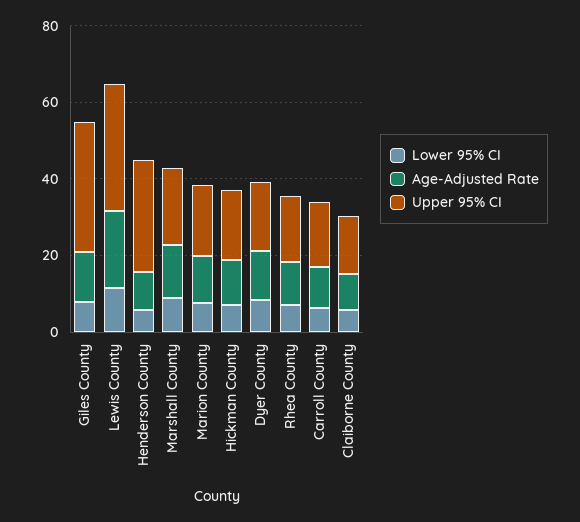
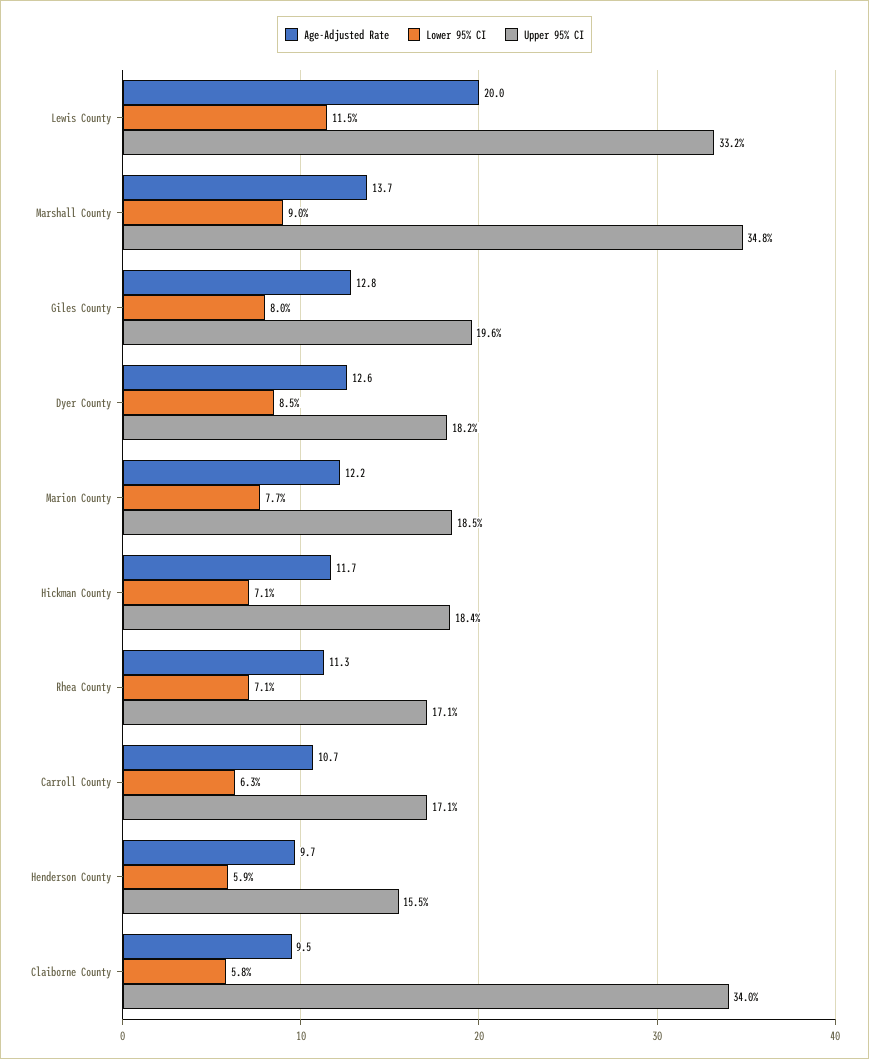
  {
    "Lower 95% CI": {
      "Giles County": 8,
      "Lewis County": 11.5,
      "Henderson County": 5.9,
      "Marshall County": 9,
      "Marion County": 7.7,
      "Hickman County": 7.1,
      "Dyer County": 8.5,
      "Rhea County": 7.1,
      "Carroll County": 6.3,
      "Claiborne County": 5.8
    },
    "Age-Adjusted Rate": {
      "Giles County": 12.8,
      "Lewis County": 20,
      "Henderson County": 9.7,
      "Marshall County": 13.7,
      "Marion County": 12.2,
      "Hickman County": 11.7,
      "Dyer County": 12.6,
      "Rhea County": 11.3,
      "Carroll County": 10.7,
      "Claiborne County": 9.5
    },
    "Upper 95% CI": {
-     "Giles County": 35,
+     "Giles County": 19.6,
      "Lewis County": 33.2,
-     "Henderson County": 30,
+     "Henderson County": 15.5,
-     "Marshall County": 20,
+     "Marshall County": 34.8,
      "Marion County": 18.5,
      "Hickman County": 18.4,
      "Dyer County": 18.2,
      "Rhea County": 17.1,
      "Carroll County": 17.1,
-     "Claiborne County": 15
+     "Claiborne County": 34
    }
  }

